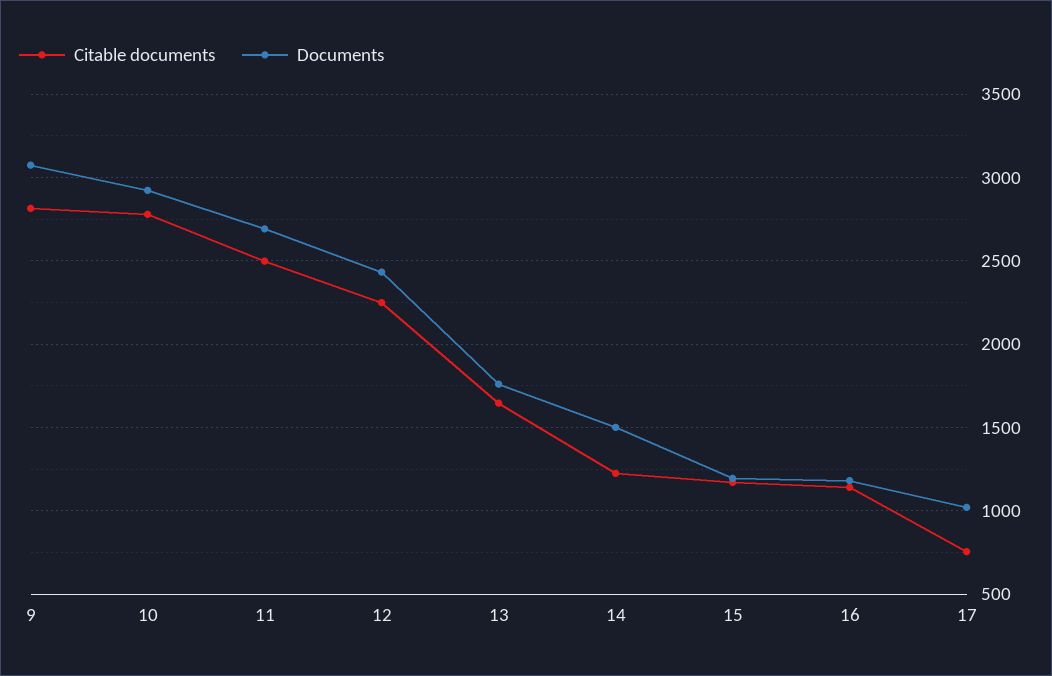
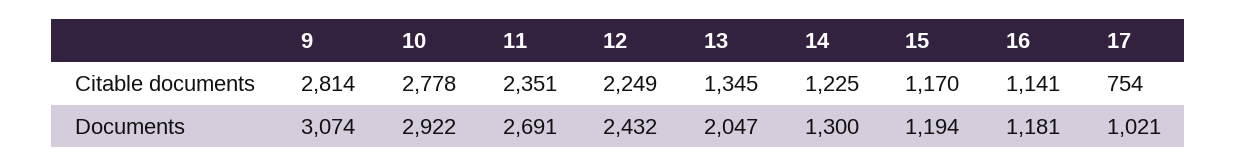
  {
    "Citable documents": {
      "9": 2814,
      "10": 2778,
-     "11": 2500,
+     "11": 2351,
      "12": 2249,
-     "13": 1650,
+     "13": 1345,
      "14": 1225,
      "15": 1170,
      "16": 1141,
      "17": 754
    },
    "Documents": {
      "9": 3074,
      "10": 2922,
      "11": 2691,
      "12": 2432,
-     "13": 1750,
+     "13": 2047,
-     "14": 1500,
+     "14": 1300,
      "15": 1194,
      "16": 1181,
      "17": 1021
    }
  }

